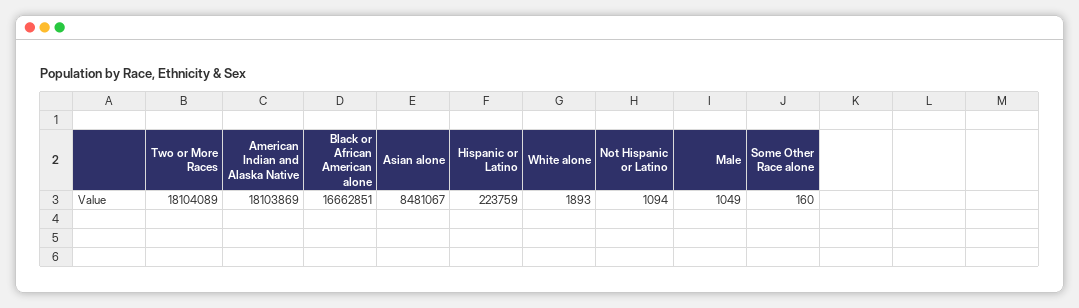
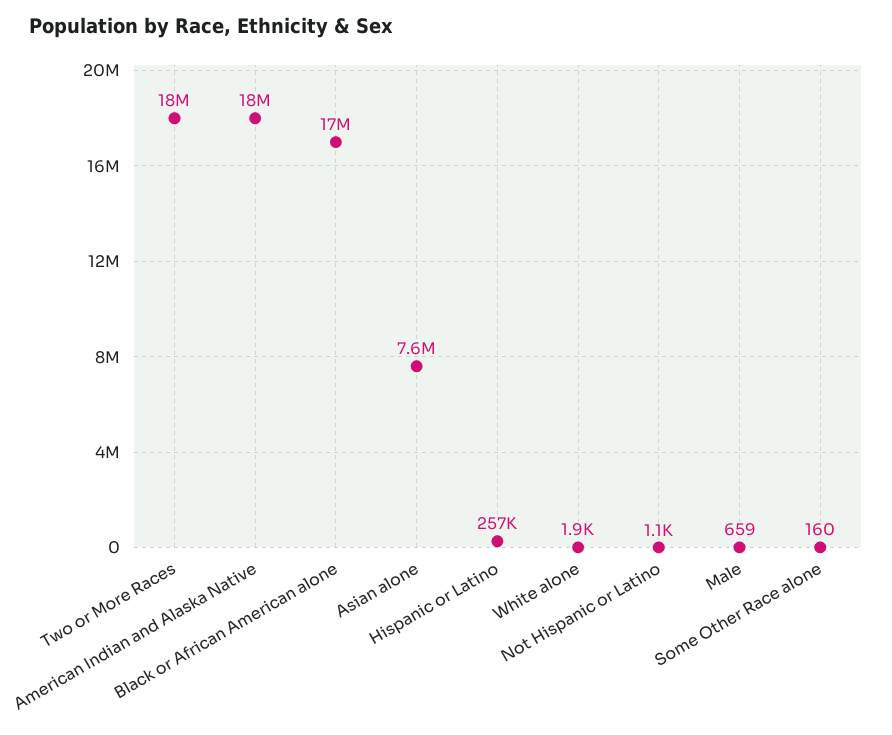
  {
    "Two or More Races": 18104089,
    "American Indian and Alaska Native": 18103869,
    "Black or African American alone": 16662851,
-   "Asian alone": 8481067,
+   "Asian alone": 7600000,
-   "Hispanic or Latino": 223759,
+   "Hispanic or Latino": 257000,
    "White alone": 1893,
    "Not Hispanic or Latino": 1094,
-   "Male": 1049,
+   "Male": 659,
    "Some Other Race alone": 160
  }

